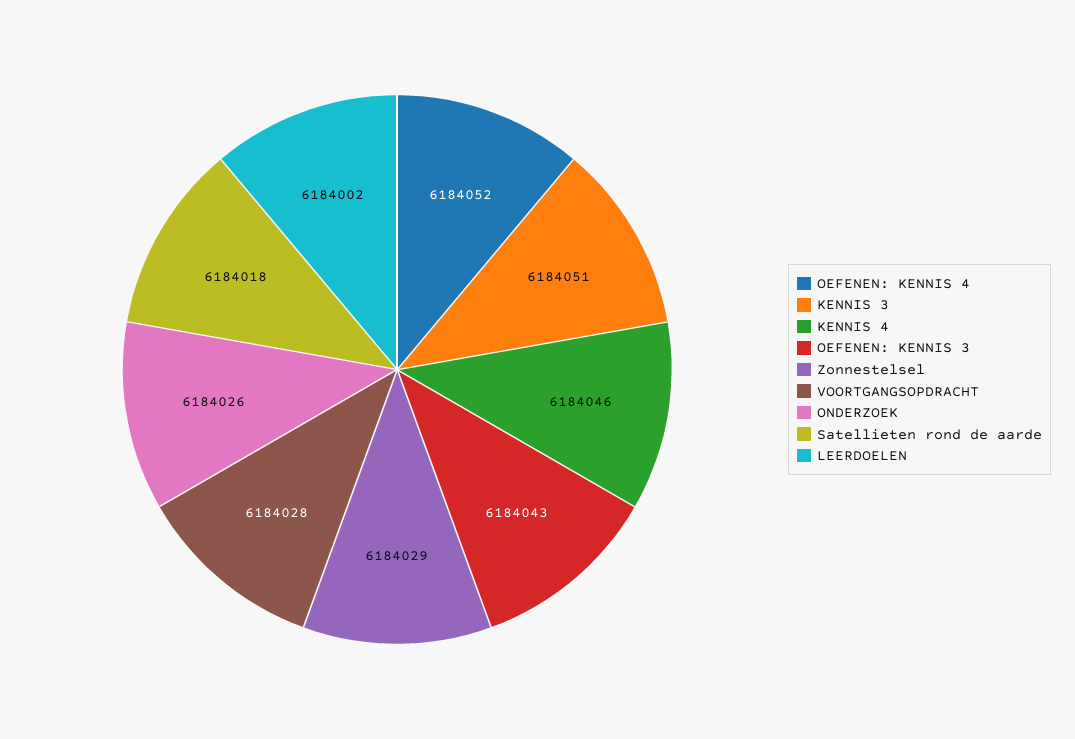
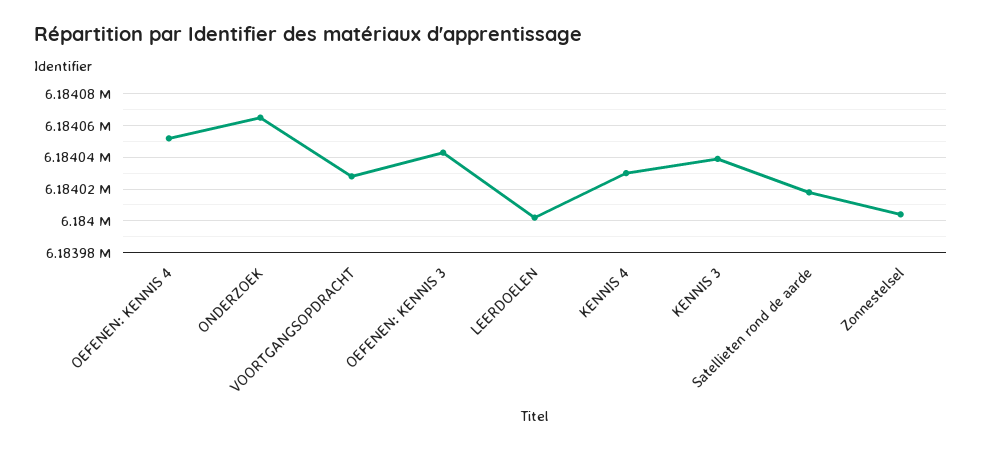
  {
    "OEFENEN: KENNIS 4": 6184052,
-   "KENNIS 3": 6184051,
+   "KENNIS 3": 6184040,
-   "KENNIS 4": 6184046,
+   "KENNIS 4": 6184030,
    "OEFENEN: KENNIS 3": 6184043,
-   "Zonnestelsel": 6184029,
+   "Zonnestelsel": 6184005,
    "VOORTGANGSOPDRACHT": 6184028,
-   "ONDERZOEK": 6184026,
+   "ONDERZOEK": 6184065,
    "Satellieten rond de aarde": 6184018,
    "LEERDOELEN": 6184002
  }

